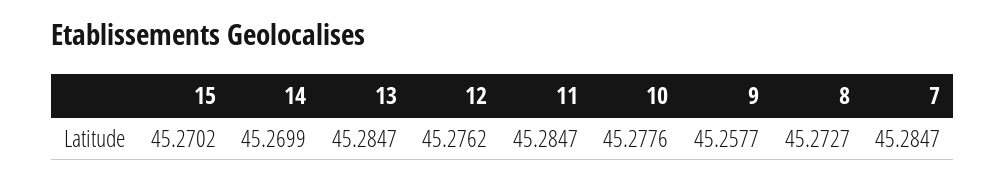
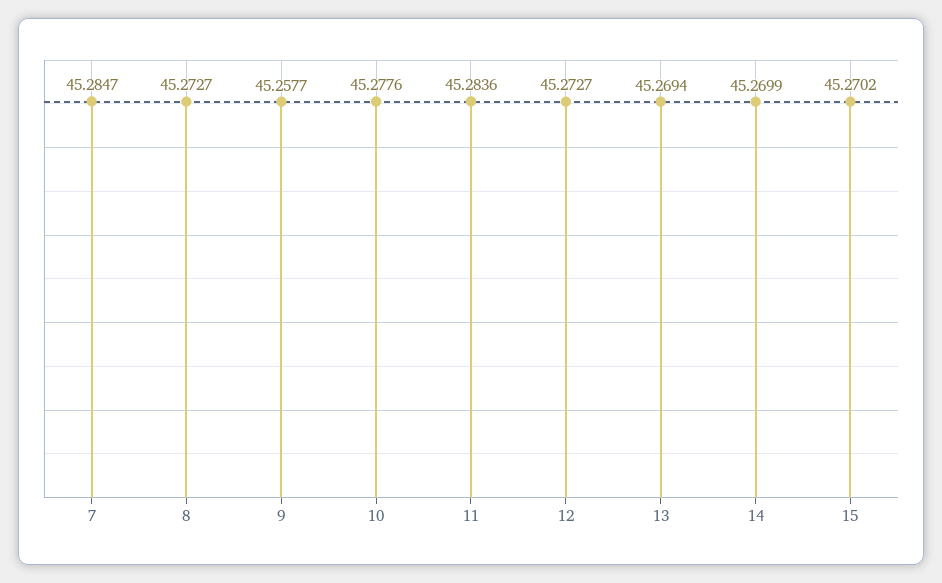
  {
    "15": 45.2702,
    "14": 45.2699,
-   "13": 45.2847,
+   "13": 45.2694,
-   "12": 45.2762,
+   "12": 45.2727,
-   "11": 45.2847,
+   "11": 45.2836,
    "10": 45.2776,
    "9": 45.2577,
    "8": 45.2727,
    "7": 45.2847
  }

